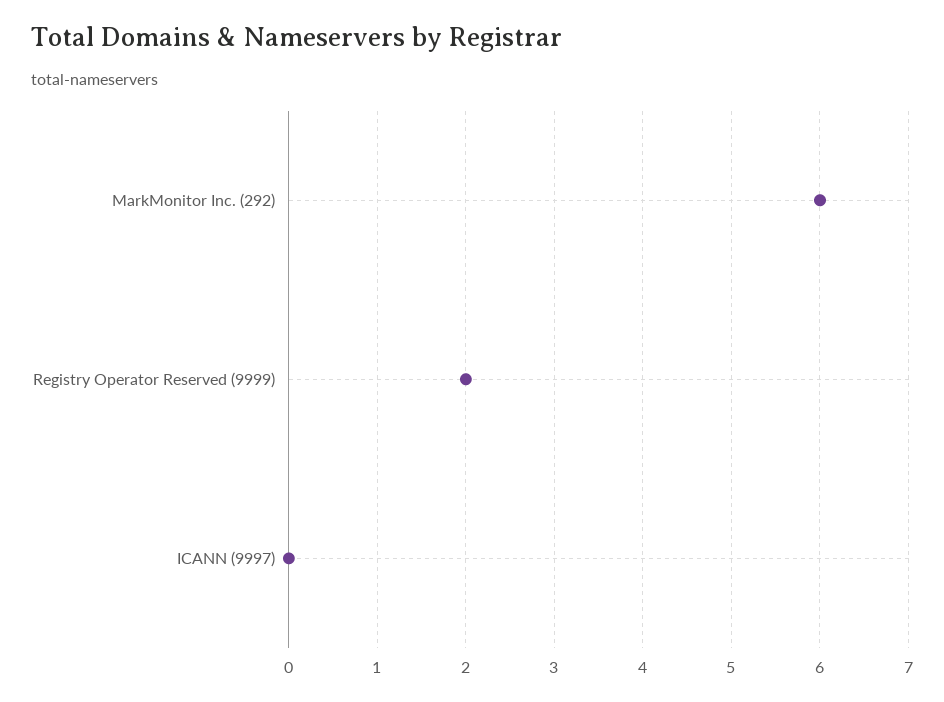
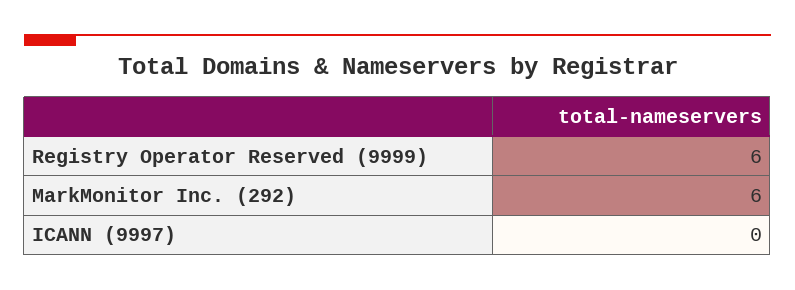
  {
    "MarkMonitor Inc. (292)": 6,
-   "Registry Operator Reserved (9999)": 2,
+   "Registry Operator Reserved (9999)": 6,
    "ICANN (9997)": 0
  }

